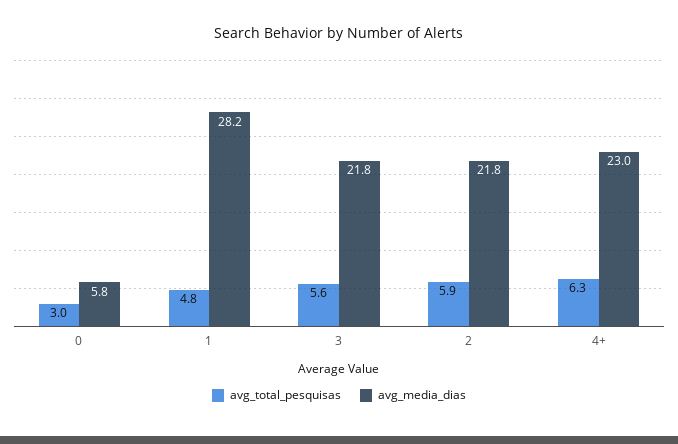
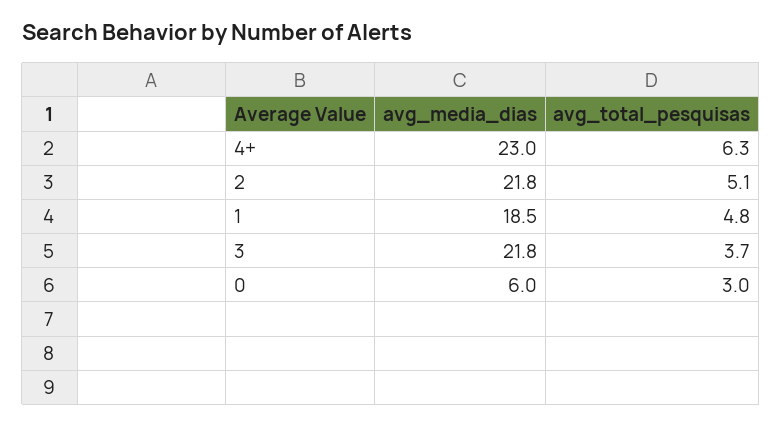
  {
    "avg_total_pesquisas": {
      "0": 3,
      "1": 4.8,
-     "3": 5.6,
+     "3": 3.7,
-     "2": 5.9,
+     "2": 5.1,
      "4+": 6.3
    },
    "avg_media_dias": {
-     "0": 5.8,
+     "0": 6,
-     "1": 28.2,
+     "1": 18.5,
      "3": 21.8,
      "2": 21.8,
      "4+": 23
    }
  }

